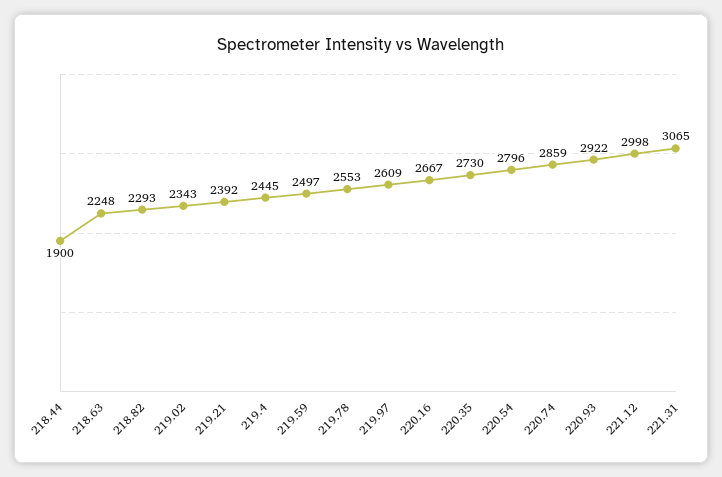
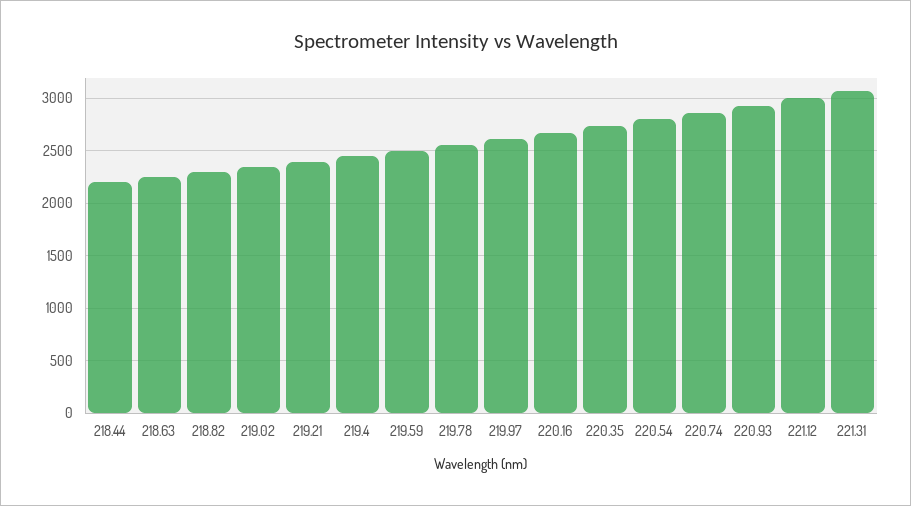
  {
-   "218.44": 1900,
+   "218.44": 2200,
    "218.63": 2248,
    "218.82": 2293,
    "219.02": 2343,
    "219.21": 2392,
    "219.4": 2445,
    "219.59": 2497,
    "219.78": 2553,
    "219.97": 2609,
    "220.16": 2667,
    "220.35": 2730,
    "220.54": 2796,
    "220.74": 2859,
    "220.93": 2922,
    "221.12": 2998,
    "221.31": 3065
  }

